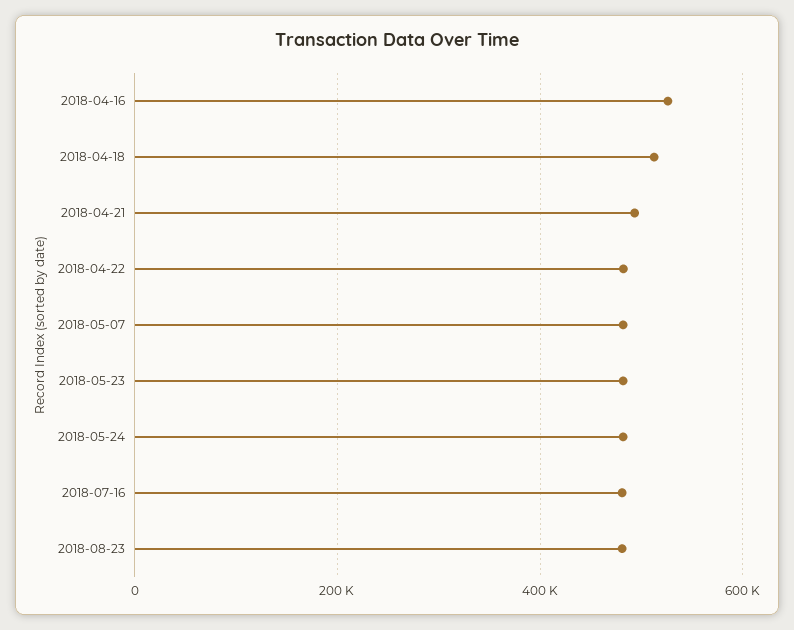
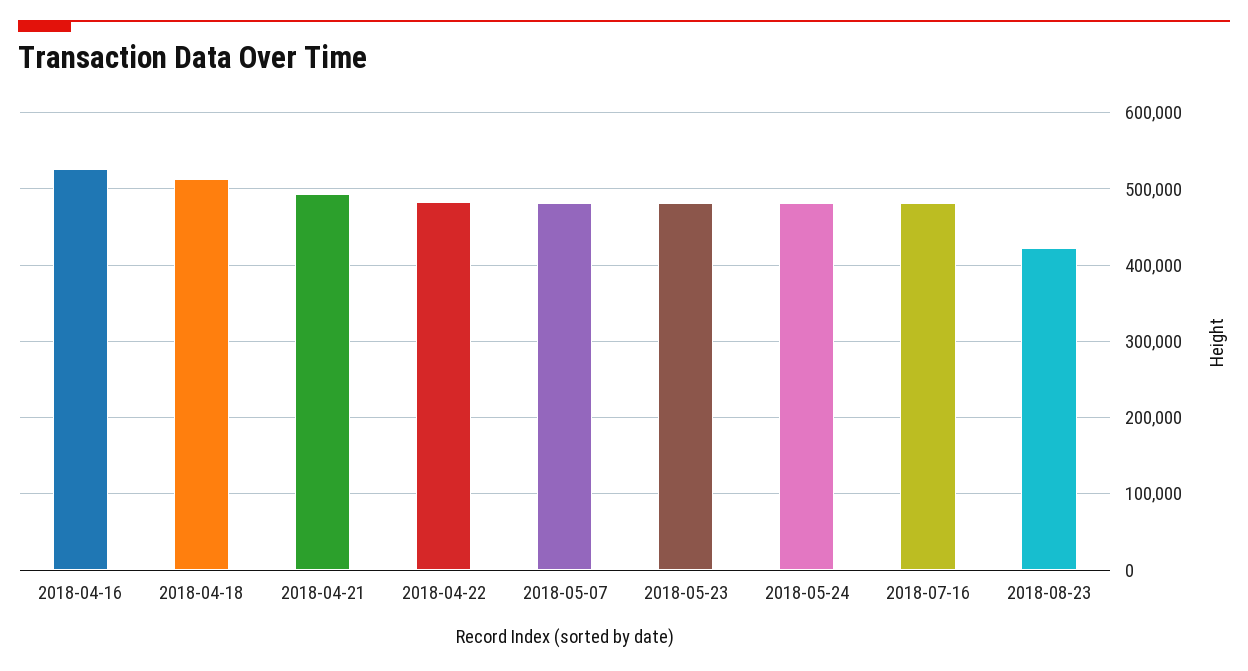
  {
    "2018-04-16": 530000,
    "2018-04-18": 510000,
    "2018-04-21": 490000,
    "2018-04-22": 480000,
    "2018-05-07": 480000,
    "2018-05-23": 480000,
    "2018-05-24": 480000,
    "2018-07-16": 480000,
-   "2018-08-23": 480000
+   "2018-08-23": 420000
  }

